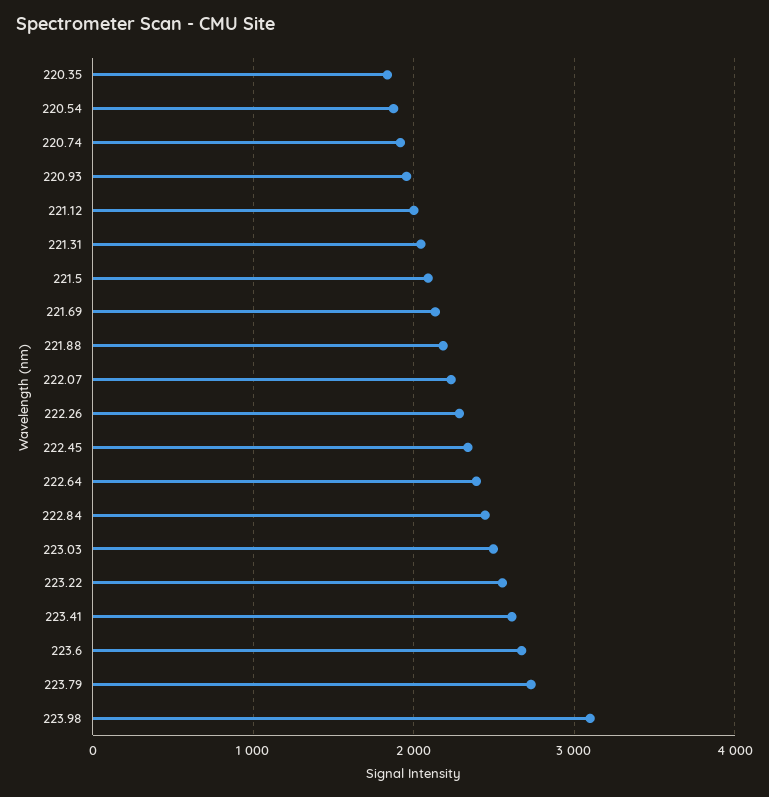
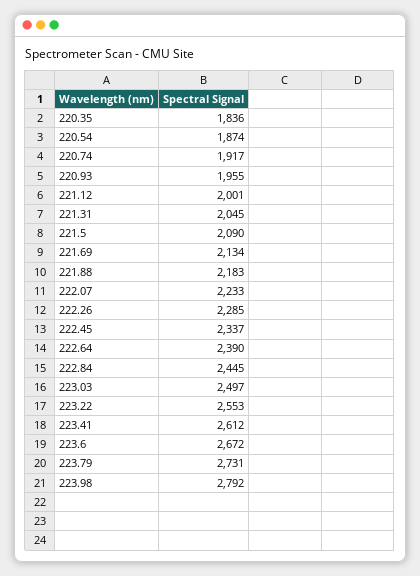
  {
    "220.35": 1836,
    "220.54": 1874,
    "220.74": 1917,
    "220.93": 1955,
    "221.12": 2001,
    "221.31": 2045,
    "221.5": 2090,
    "221.69": 2134,
    "221.88": 2183,
    "222.07": 2233,
    "222.26": 2285,
    "222.45": 2337,
    "222.64": 2390,
    "222.84": 2445,
    "223.03": 2497,
    "223.22": 2553,
    "223.41": 2612,
    "223.6": 2672,
    "223.79": 2731,
-   "223.98": 3100
+   "223.98": 2792
  }

